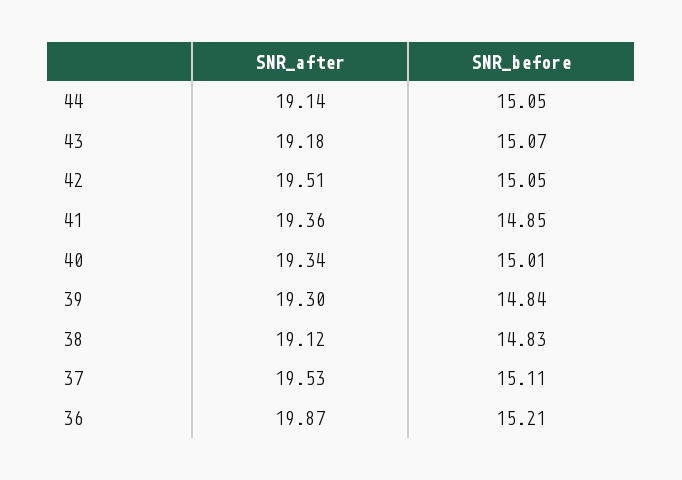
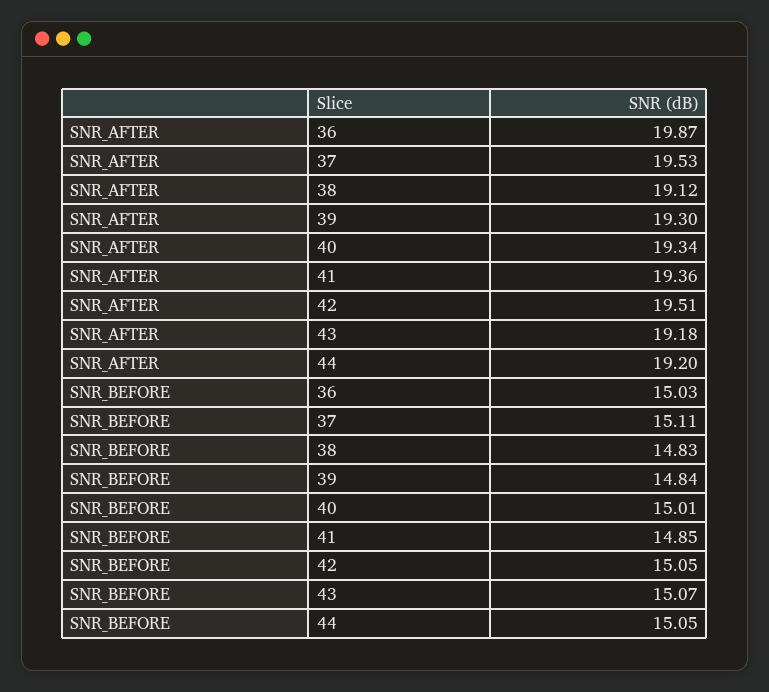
  {
    "SNR_after": {
-     "44": 19.14,
+     "44": 19.2,
      "43": 19.18,
      "42": 19.51,
      "41": 19.36,
      "40": 19.34,
      "39": 19.3,
      "38": 19.12,
      "37": 19.53,
      "36": 19.87
    },
    "SNR_before": {
      "44": 15.05,
      "43": 15.07,
      "42": 15.05,
      "41": 14.85,
      "40": 15.01,
      "39": 14.84,
      "38": 14.83,
      "37": 15.11,
-     "36": 15.21
+     "36": 15.03
    }
  }

